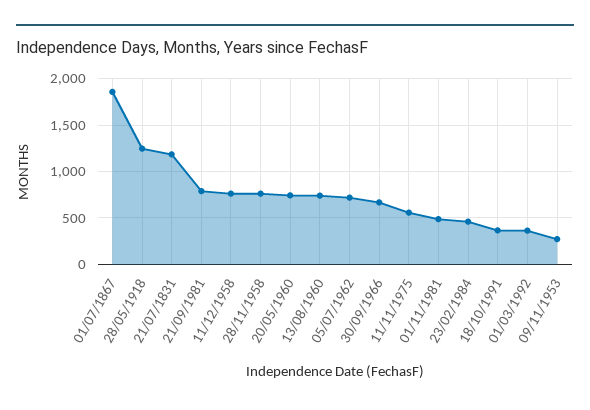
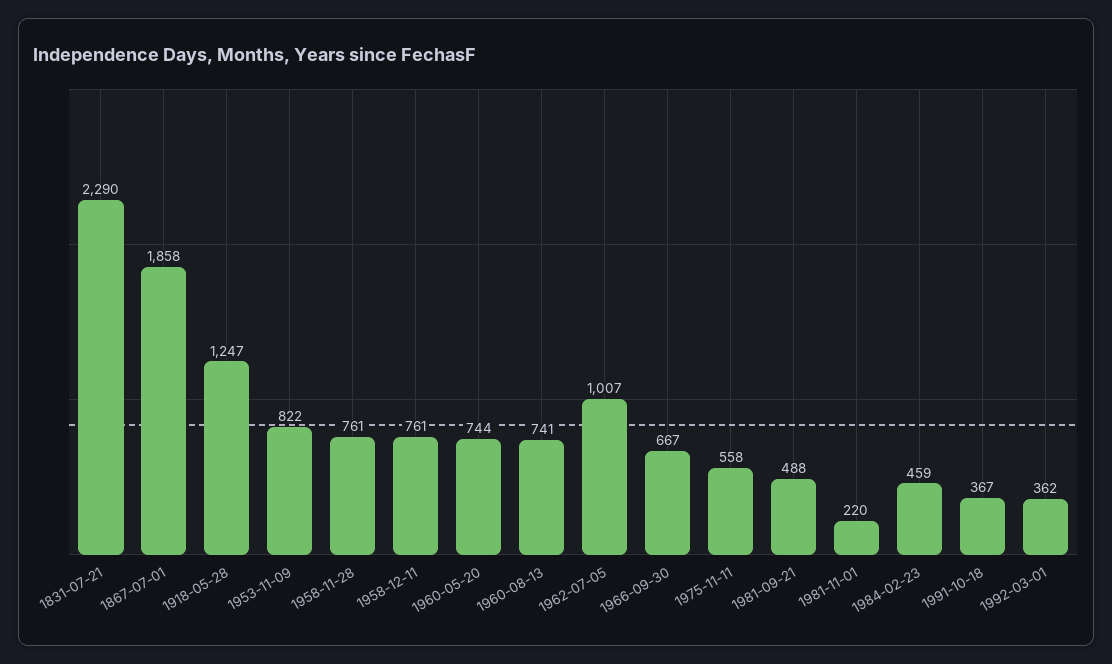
  {
    "01/07/1867": 1858,
    "28/05/1918": 1247,
-   "21/07/1831": 1200,
+   "21/07/1831": 2290,
-   "21/09/1981": 800,
+   "21/09/1981": 488,
    "11/12/1958": 761,
    "28/11/1958": 761,
    "20/05/1960": 744,
    "13/08/1960": 741,
-   "05/07/1962": 700,
+   "05/07/1962": 1007,
    "30/09/1966": 667,
    "11/11/1975": 558,
-   "01/11/1981": 500,
+   "01/11/1981": 220,
    "23/02/1984": 459,
    "18/10/1991": 367,
    "01/03/1992": 362,
-   "09/11/1953": 300
+   "09/11/1953": 822
  }

